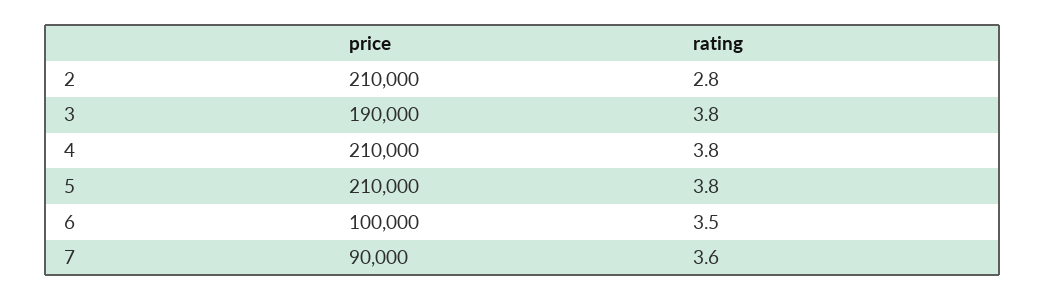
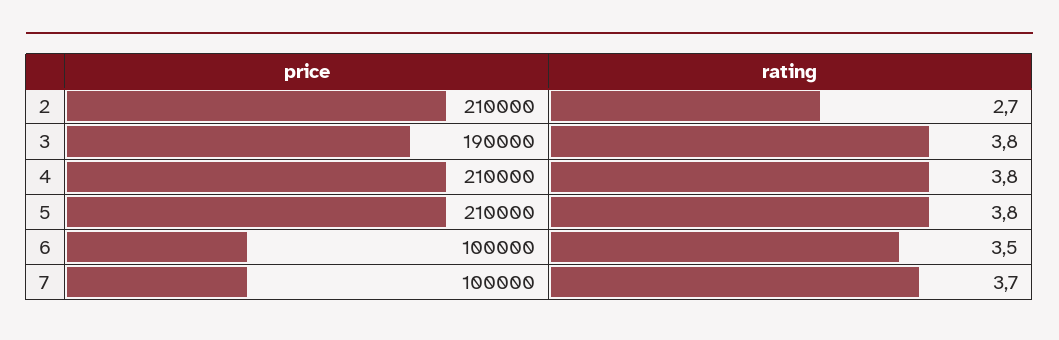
  {
    "price": {
      "2": 210000,
      "3": 190000,
      "4": 210000,
      "5": 210000,
      "6": 100000,
-     "7": 90000
+     "7": 100000
    },
    "rating": {
-     "2": 2.8,
+     "2": 2.7,
      "3": 3.8,
      "4": 3.8,
      "5": 3.8,
      "6": 3.5,
-     "7": 3.6
+     "7": 3.7
    }
  }

